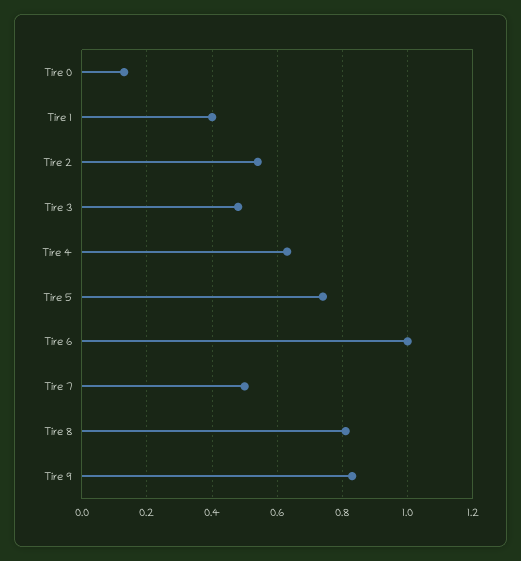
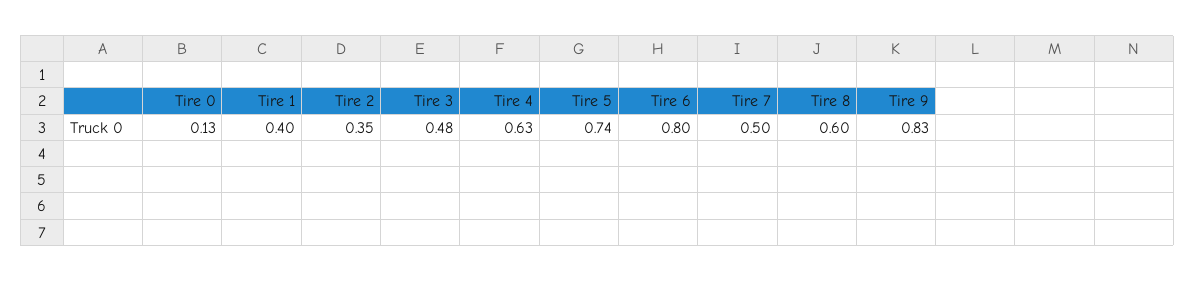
  {
    "Tire 0": 0.13,
    "Tire 1": 0.4,
-   "Tire 2": 0.55,
+   "Tire 2": 0.35,
    "Tire 3": 0.48,
    "Tire 4": 0.63,
    "Tire 5": 0.74,
-   "Tire 6": 1,
+   "Tire 6": 0.8,
    "Tire 7": 0.5,
-   "Tire 8": 0.8,
+   "Tire 8": 0.6,
    "Tire 9": 0.83
  }

